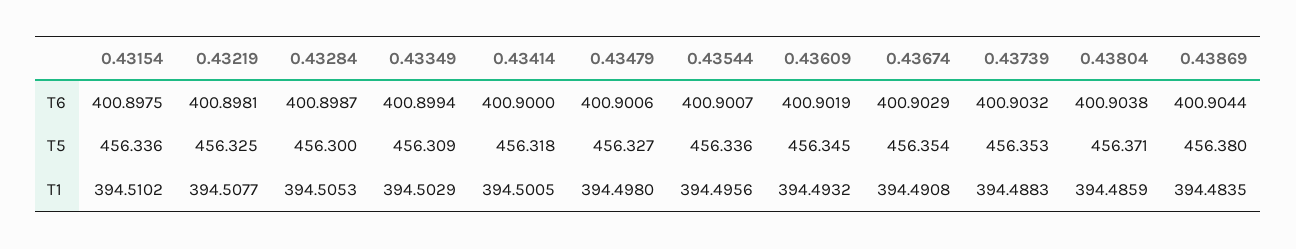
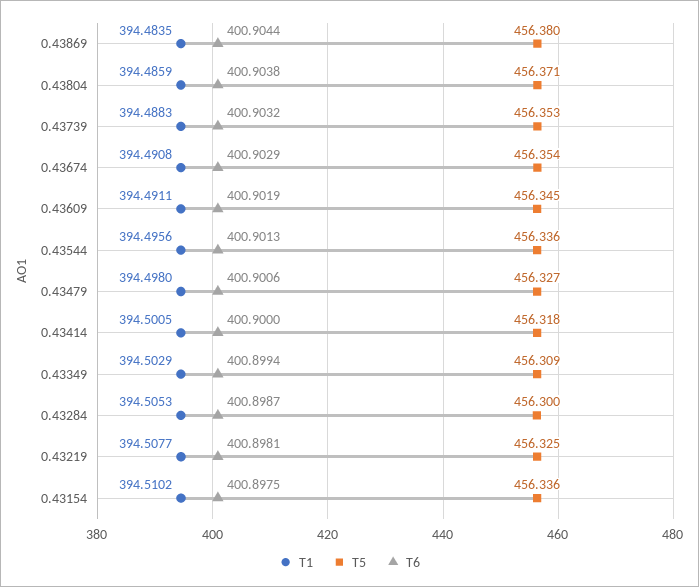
  {
    "T6": {
      "0.43154": 400.8975,
      "0.43219": 400.8981,
      "0.43284": 400.8987,
      "0.43349": 400.8994,
      "0.43414": 400.9,
      "0.43479": 400.9006,
-     "0.43544": 400.9007,
+     "0.43544": 400.9013,
      "0.43609": 400.9019,
      "0.43674": 400.9029,
      "0.43739": 400.9032,
      "0.43804": 400.9038,
      "0.43869": 400.9044
    },
    "T5": {
      "0.43154": 456.336,
      "0.43219": 456.325,
      "0.43284": 456.3,
      "0.43349": 456.309,
      "0.43414": 456.318,
      "0.43479": 456.327,
      "0.43544": 456.336,
      "0.43609": 456.345,
      "0.43674": 456.354,
      "0.43739": 456.353,
      "0.43804": 456.371,
      "0.43869": 456.38
    },
    "T1": {
      "0.43154": 394.5102,
      "0.43219": 394.5077,
      "0.43284": 394.5053,
      "0.43349": 394.5029,
      "0.43414": 394.5005,
      "0.43479": 394.498,
      "0.43544": 394.4956,
-     "0.43609": 394.4932,
+     "0.43609": 394.4911,
      "0.43674": 394.4908,
      "0.43739": 394.4883,
      "0.43804": 394.4859,
      "0.43869": 394.4835
    }
  }

